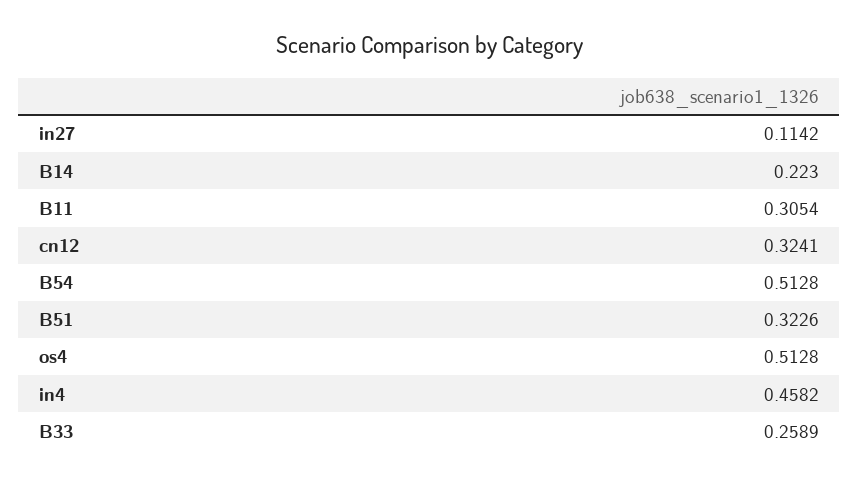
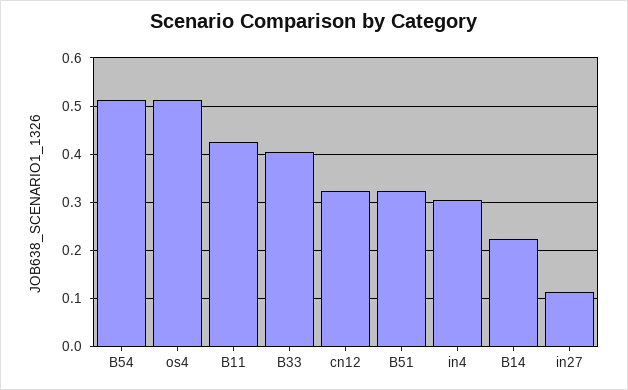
  {
    "in27": 0.1142,
    "B14": 0.223,
-   "B11": 0.3054,
+   "B11": 0.42,
    "cn12": 0.3241,
    "B54": 0.5128,
    "B51": 0.3226,
    "os4": 0.5128,
-   "in4": 0.4582,
+   "in4": 0.3,
-   "B33": 0.2589
+   "B33": 0.4
  }

